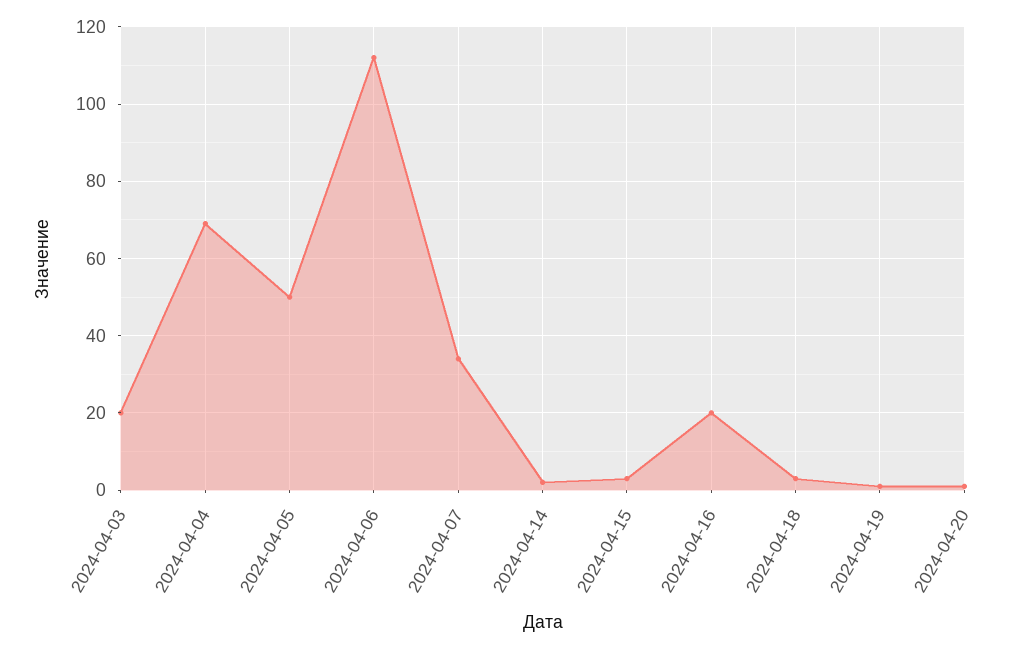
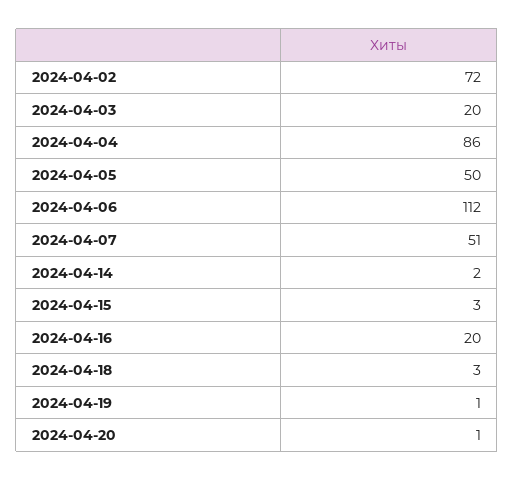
  {
    "2024-04-03": 20,
-   "2024-04-04": 70,
+   "2024-04-04": 86,
    "2024-04-05": 50,
    "2024-04-06": 112,
-   "2024-04-07": 35,
+   "2024-04-07": 51,
    "2024-04-14": 2,
    "2024-04-15": 3,
    "2024-04-16": 20,
    "2024-04-18": 3,
    "2024-04-19": 1,
-   "2024-04-20": 1
+   "2024-04-20": 1,
+   "2024-04-02": 72
  }

